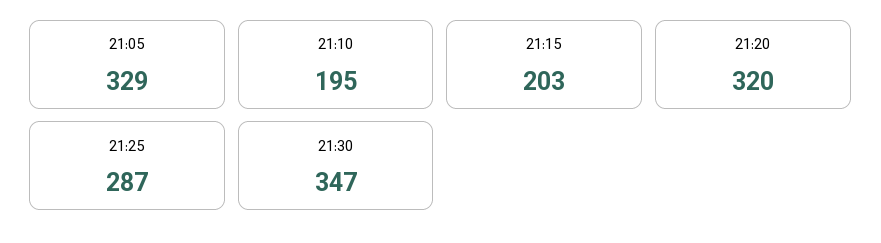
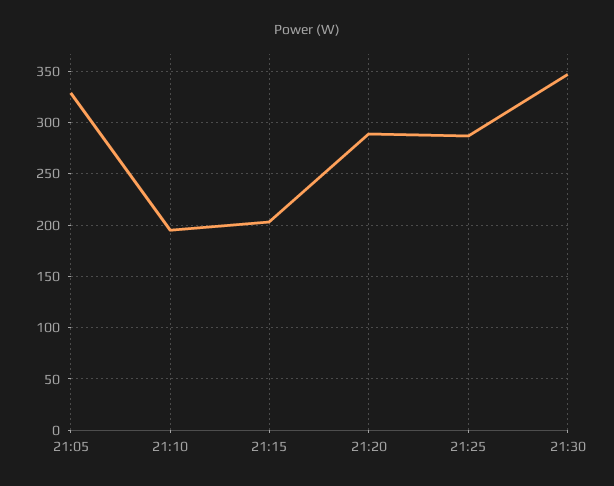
  {
    "21:05": 329,
    "21:10": 195,
    "21:15": 203,
-   "21:20": 320,
+   "21:20": 290,
    "21:25": 287,
    "21:30": 347
  }

